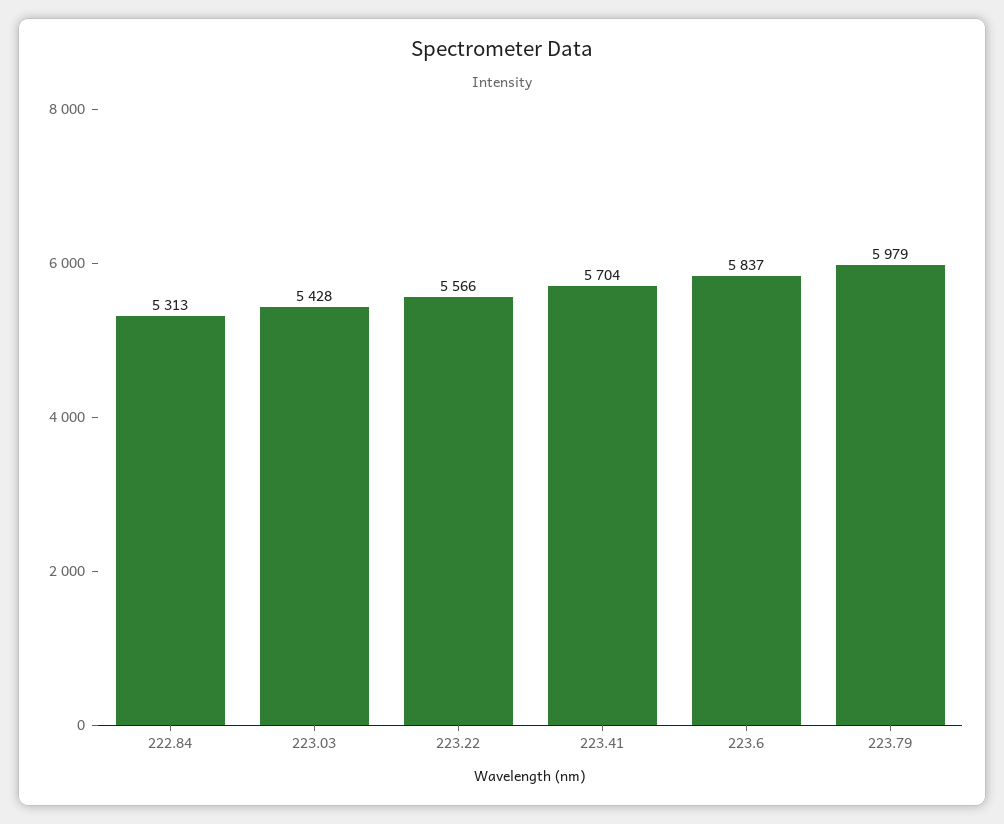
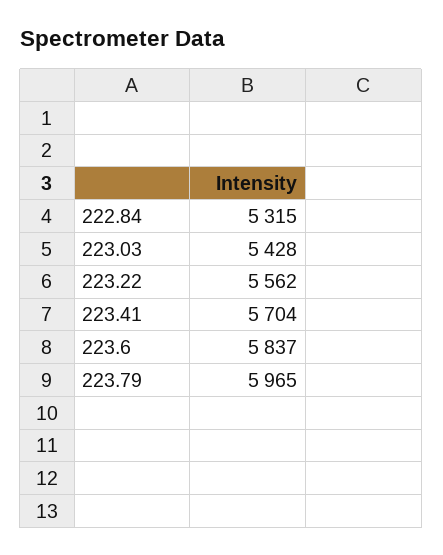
  {
-   "222.84": 5313,
+   "222.84": 5315,
    "223.03": 5428,
-   "223.22": 5566,
+   "223.22": 5562,
    "223.41": 5704,
    "223.6": 5837,
-   "223.79": 5979
+   "223.79": 5965
  }

